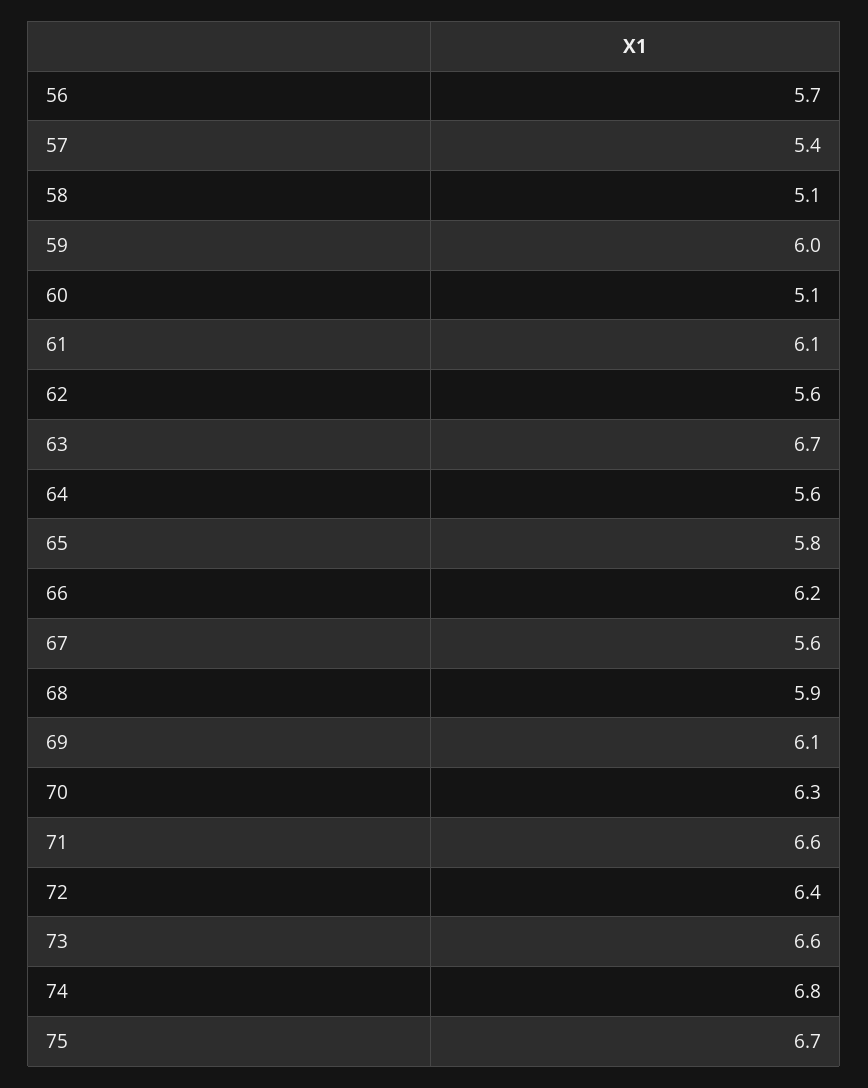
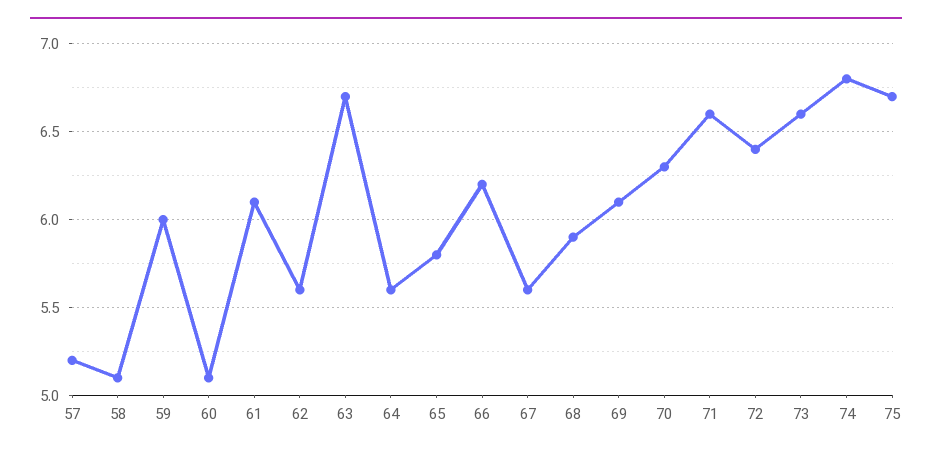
  {
-   "56": 5.7,
-   "57": 5.4,
+   "57": 5.2,
    "58": 5.1,
    "59": 6,
    "60": 5.1,
    "61": 6.1,
    "62": 5.6,
    "63": 6.7,
    "64": 5.6,
    "65": 5.8,
    "66": 6.2,
    "67": 5.6,
    "68": 5.9,
    "69": 6.1,
    "70": 6.3,
    "71": 6.6,
    "72": 6.4,
    "73": 6.6,
    "74": 6.8,
    "75": 6.7
  }

